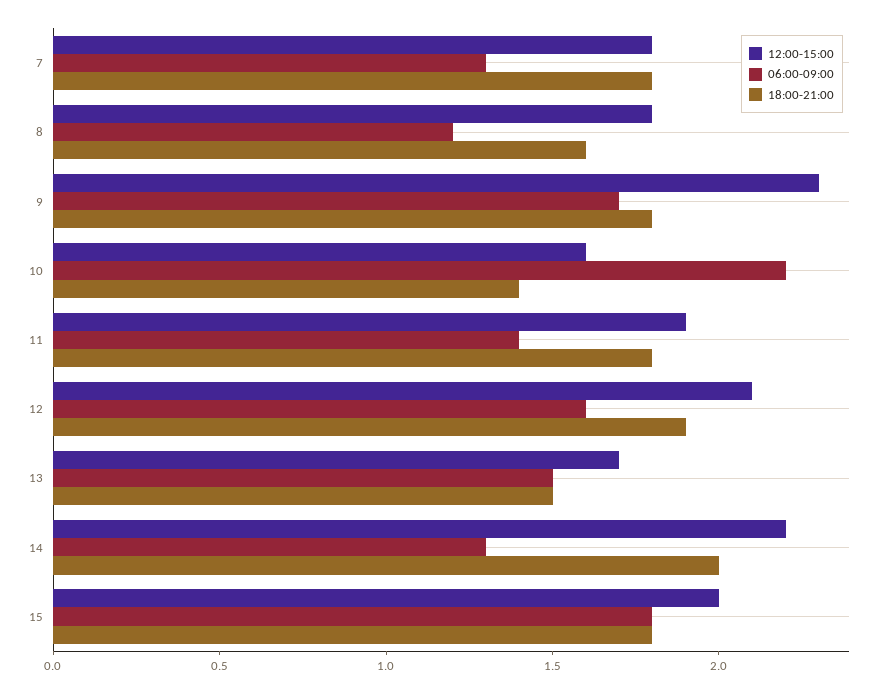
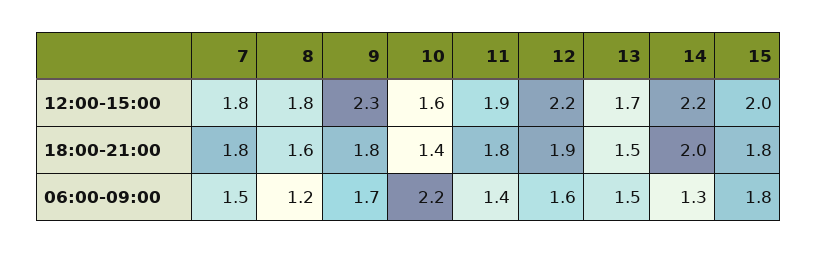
  {
    "12:00-15:00": {
      "7": 1.8,
      "8": 1.8,
      "9": 2.3,
      "10": 1.6,
      "11": 1.9,
-     "12": 2.1,
+     "12": 2.2,
      "13": 1.7,
      "14": 2.2,
      "15": 2
    },
    "06:00-09:00": {
-     "7": 1.3,
+     "7": 1.5,
      "8": 1.2,
      "9": 1.7,
      "10": 2.2,
      "11": 1.4,
      "12": 1.6,
      "13": 1.5,
      "14": 1.3,
      "15": 1.8
    },
    "18:00-21:00": {
      "7": 1.8,
      "8": 1.6,
      "9": 1.8,
      "10": 1.4,
      "11": 1.8,
      "12": 1.9,
      "13": 1.5,
      "14": 2,
      "15": 1.8
    }
  }

